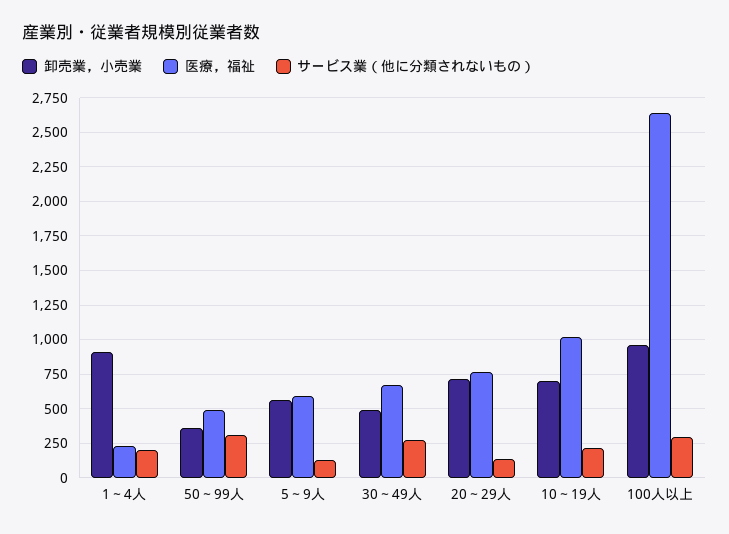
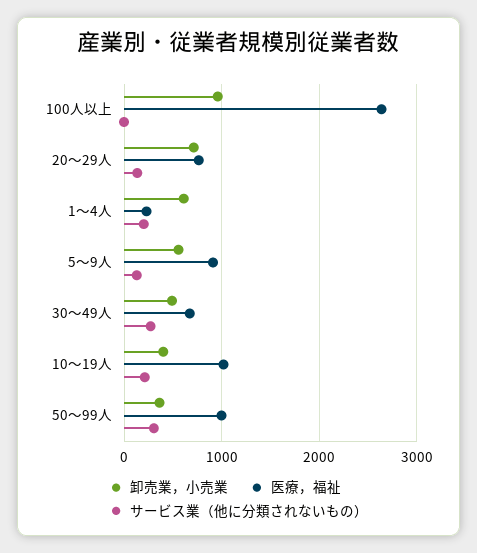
  {
    "卸売業，小売業": {
-     "1～4人": 900,
+     "1～4人": 600,
      "50～99人": 350,
      "5～9人": 550,
      "30～49人": 500,
      "20～29人": 700,
-     "10～19人": 700,
+     "10～19人": 400,
      "100人以上": 950
    },
    "医療，福祉": {
      "1～4人": 250,
-     "50～99人": 500,
+     "50～99人": 1000,
-     "5～9人": 600,
+     "5～9人": 900,
      "30～49人": 650,
      "20～29人": 750,
      "10～19人": 1000,
      "100人以上": 2650
    },
    "サービス業（他に分類されないもの）": {
      "1～4人": 200,
      "50～99人": 300,
      "5～9人": 150,
      "30～49人": 250,
      "20～29人": 150,
      "10～19人": 200,
-     "100人以上": 300
+     "100人以上": 0
    }
  }

